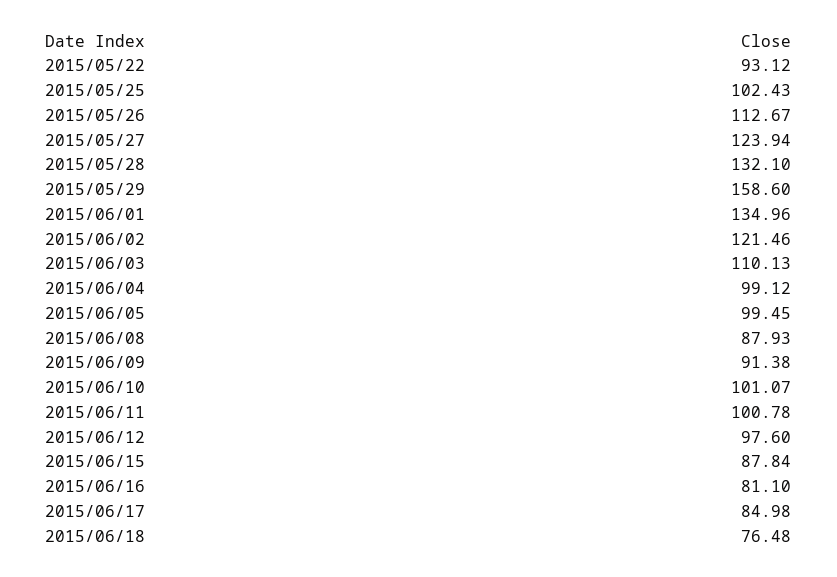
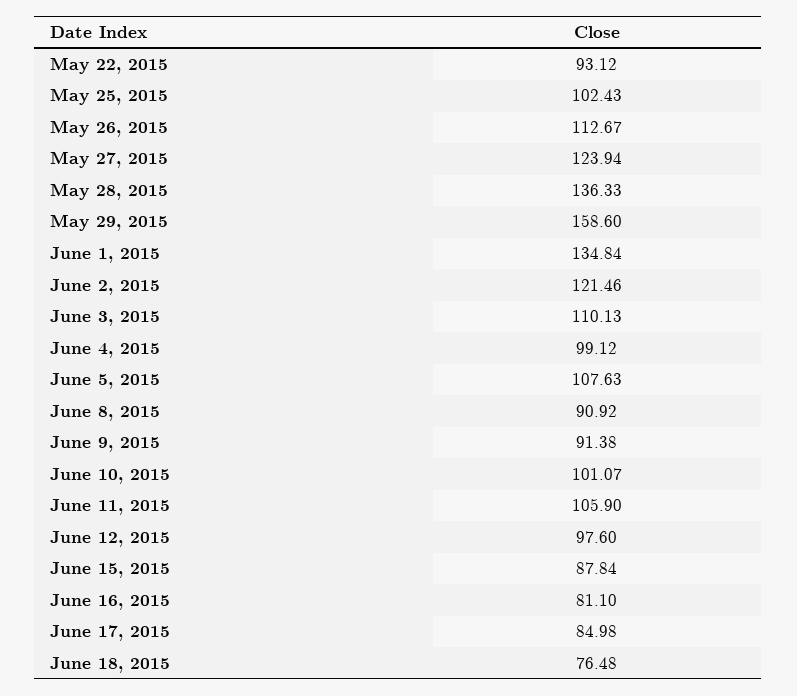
  {
    "2015/05/22": 93.12,
    "2015/05/25": 102.43,
    "2015/05/26": 112.67,
    "2015/05/27": 123.94,
-   "2015/05/28": 132.1,
+   "2015/05/28": 136.33,
    "2015/05/29": 158.6,
-   "2015/06/01": 134.96,
+   "2015/06/01": 134.84,
    "2015/06/02": 121.46,
    "2015/06/03": 110.13,
    "2015/06/04": 99.12,
-   "2015/06/05": 99.45,
+   "2015/06/05": 107.63,
-   "2015/06/08": 87.93,
+   "2015/06/08": 90.92,
    "2015/06/09": 91.38,
    "2015/06/10": 101.07,
-   "2015/06/11": 100.78,
+   "2015/06/11": 105.9,
    "2015/06/12": 97.6,
    "2015/06/15": 87.84,
    "2015/06/16": 81.1,
    "2015/06/17": 84.98,
    "2015/06/18": 76.48
  }

